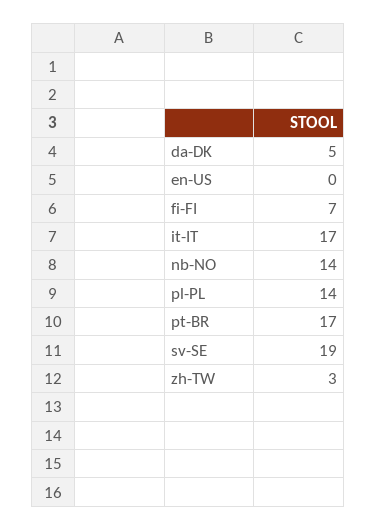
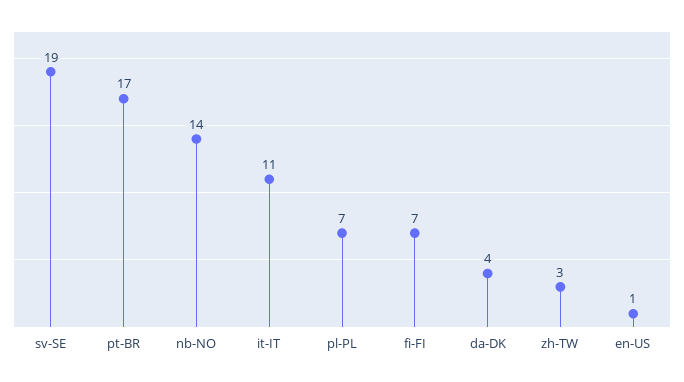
  {
-   "da-DK": 5,
+   "da-DK": 4,
-   "en-US": 0,
+   "en-US": 1,
    "fi-FI": 7,
-   "it-IT": 17,
+   "it-IT": 11,
    "nb-NO": 14,
-   "pl-PL": 14,
+   "pl-PL": 7,
    "pt-BR": 17,
    "sv-SE": 19,
    "zh-TW": 3
  }

